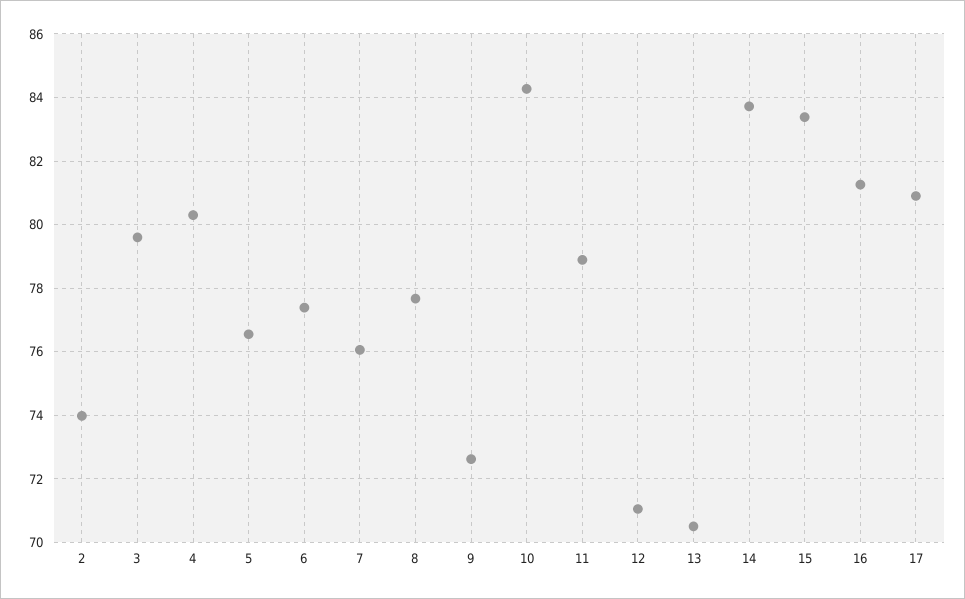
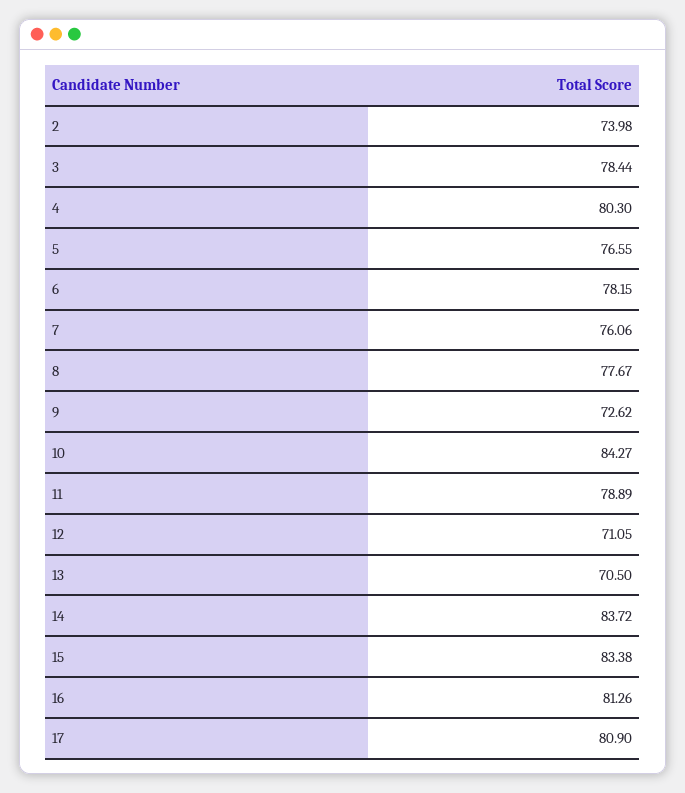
  {
    "2": 73.98,
-   "3": 79.6,
+   "3": 78.44,
    "4": 80.3,
    "5": 76.55,
-   "6": 77.4,
+   "6": 78.15,
    "7": 76.06,
    "8": 77.67,
    "9": 72.62,
    "10": 84.27,
    "11": 78.89,
    "12": 71.05,
    "13": 70.5,
    "14": 83.72,
    "15": 83.38,
    "16": 81.26,
    "17": 80.9
  }

